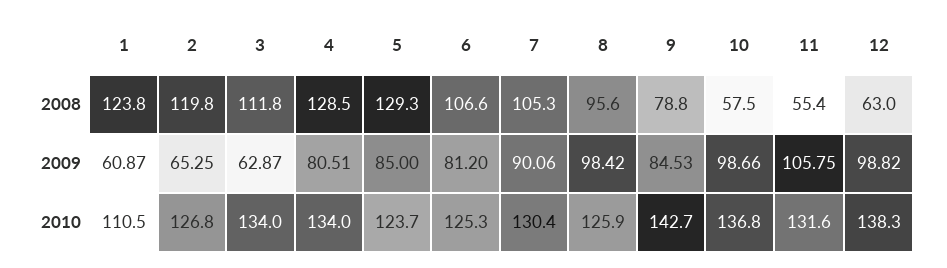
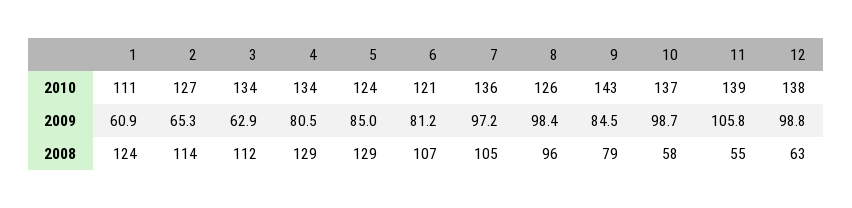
  {
    "1": {
      "2008": 123.8,
      "2009": 60.87,
      "2010": 110.5
    },
    "2": {
-     "2008": 119.8,
+     "2008": 114,
      "2009": 65.25,
      "2010": 126.8
    },
    "3": {
      "2008": 111.8,
      "2009": 62.87,
      "2010": 134
    },
    "4": {
      "2008": 128.5,
      "2009": 80.51,
      "2010": 134
    },
    "5": {
      "2008": 129.3,
      "2009": 85,
      "2010": 123.7
    },
    "6": {
      "2008": 106.6,
      "2009": 81.2,
-     "2010": 125.3
+     "2010": 121
    },
    "7": {
      "2008": 105.3,
-     "2009": 90.06,
+     "2009": 97.2,
-     "2010": 130.4
+     "2010": 136
    },
    "8": {
      "2008": 95.6,
      "2009": 98.42,
      "2010": 125.9
    },
    "9": {
      "2008": 78.8,
      "2009": 84.53,
      "2010": 142.7
    },
    "10": {
      "2008": 57.5,
      "2009": 98.66,
      "2010": 136.8
    },
    "11": {
      "2008": 55.4,
      "2009": 105.75,
-     "2010": 131.6
+     "2010": 139
    },
    "12": {
      "2008": 63,
      "2009": 98.82,
      "2010": 138.3
    }
  }

